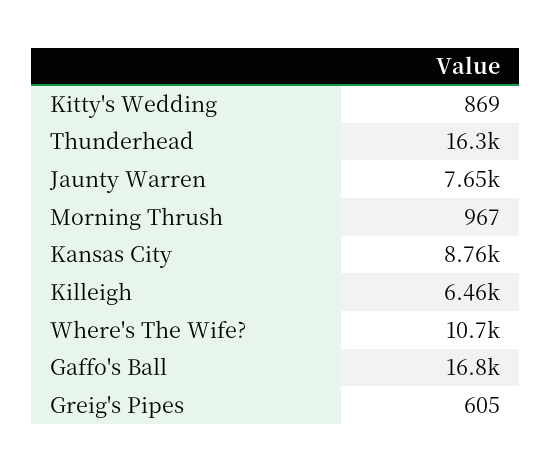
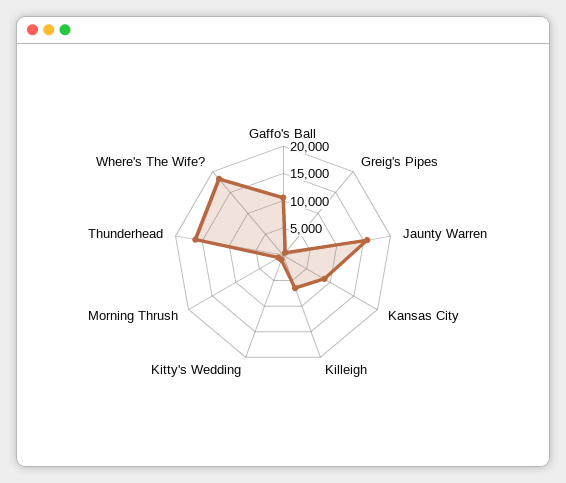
  {
    "Kitty's Wedding": 869,
    "Thunderhead": 16300,
-   "Jaunty Warren": 7650,
+   "Jaunty Warren": 15000,
    "Morning Thrush": 967,
    "Kansas City": 8760,
    "Killeigh": 6460,
-   "Where's The Wife?": 10700,
+   "Where's The Wife?": 17500,
-   "Gaffo's Ball": 16800,
+   "Gaffo's Ball": 10000,
    "Greig's Pipes": 605
  }

